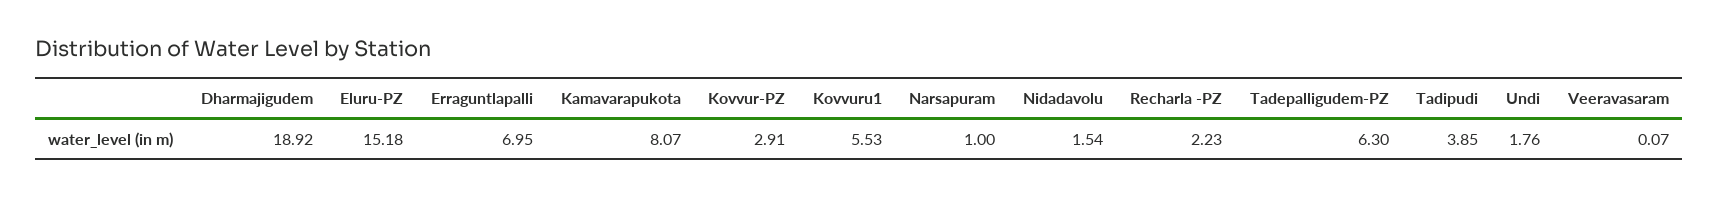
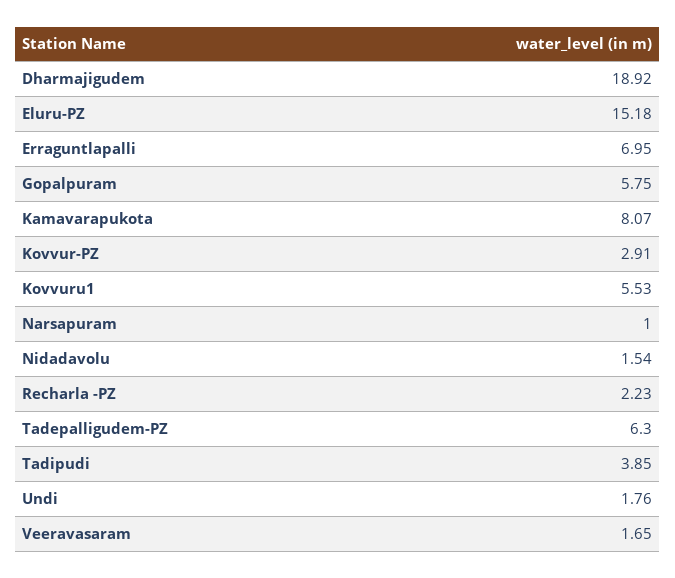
  {
    "Dharmajigudem": 18.92,
    "Eluru-PZ": 15.18,
    "Erraguntlapalli": 6.95,
    "Kamavarapukota": 8.07,
    "Kovvur-PZ": 2.91,
    "Kovvuru1": 5.53,
    "Narsapuram": 1,
    "Nidadavolu": 1.54,
    "Recharla -PZ": 2.23,
    "Tadepalligudem-PZ": 6.3,
    "Tadipudi": 3.85,
    "Undi": 1.76,
-   "Veeravasaram": 0.07
+   "Veeravasaram": 1.65,
+   "Gopalpuram": 5.75
  }

